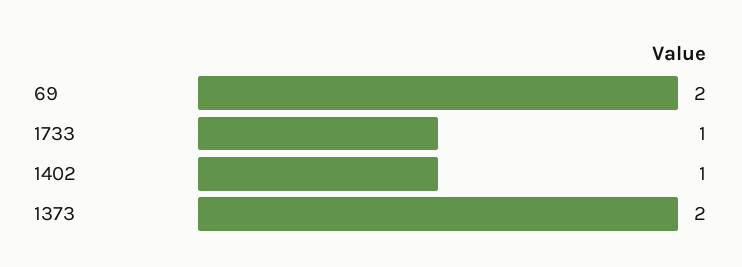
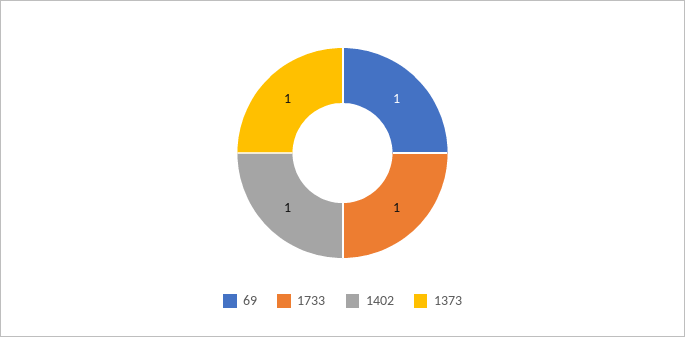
  {
-   "69": 2,
+   "69": 1,
    "1733": 1,
    "1402": 1,
-   "1373": 2
+   "1373": 1
  }

